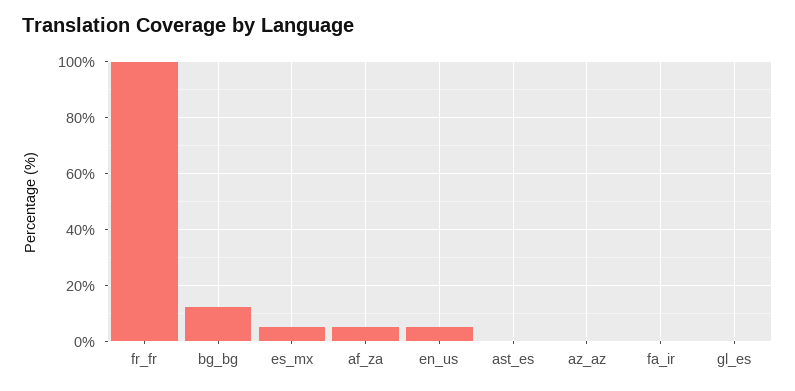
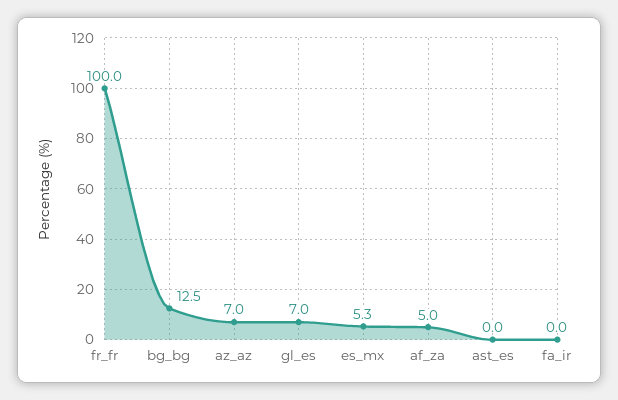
  {
    "fr_fr": 100,
    "bg_bg": 12.5,
    "es_mx": 5.3,
    "af_za": 5,
-   "en_us": 5,
    "ast_es": 0,
-   "az_az": 0,
+   "az_az": 7,
    "fa_ir": 0,
-   "gl_es": 0
+   "gl_es": 7
  }

